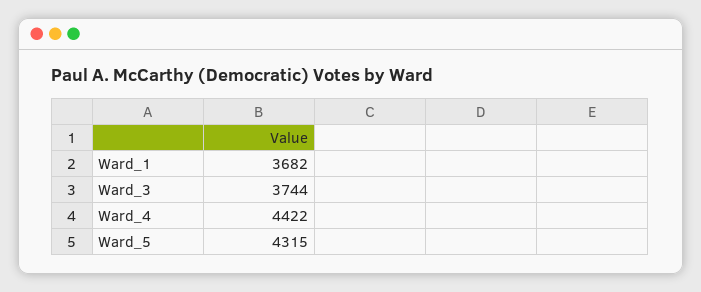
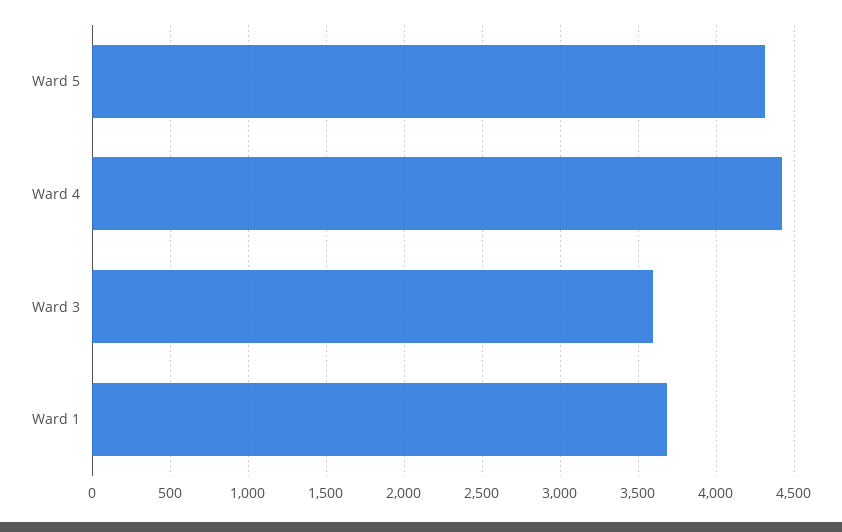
  {
    "Ward_1": 3682,
-   "Ward_3": 3744,
+   "Ward_3": 3600,
    "Ward_4": 4422,
    "Ward_5": 4315
  }

